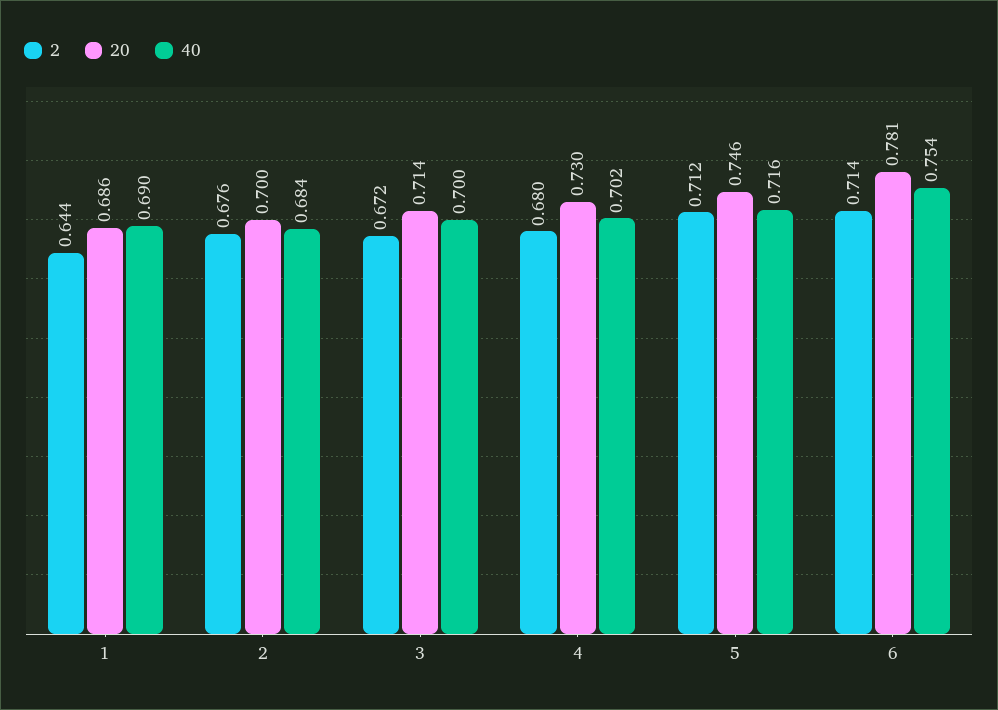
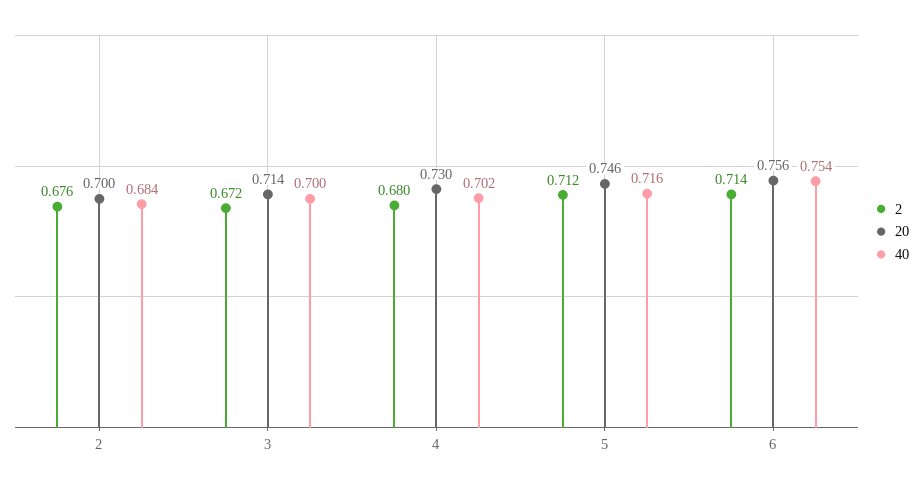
  {
    "2": {
-     "1": 0.644,
      "2": 0.676,
      "3": 0.672,
      "4": 0.68,
      "5": 0.712,
      "6": 0.714
    },
    "20": {
-     "1": 0.686,
      "2": 0.7,
      "3": 0.714,
      "4": 0.73,
      "5": 0.746,
-     "6": 0.781
+     "6": 0.756
    },
    "40": {
-     "1": 0.69,
      "2": 0.684,
      "3": 0.7,
      "4": 0.702,
      "5": 0.716,
      "6": 0.754
    }
  }

